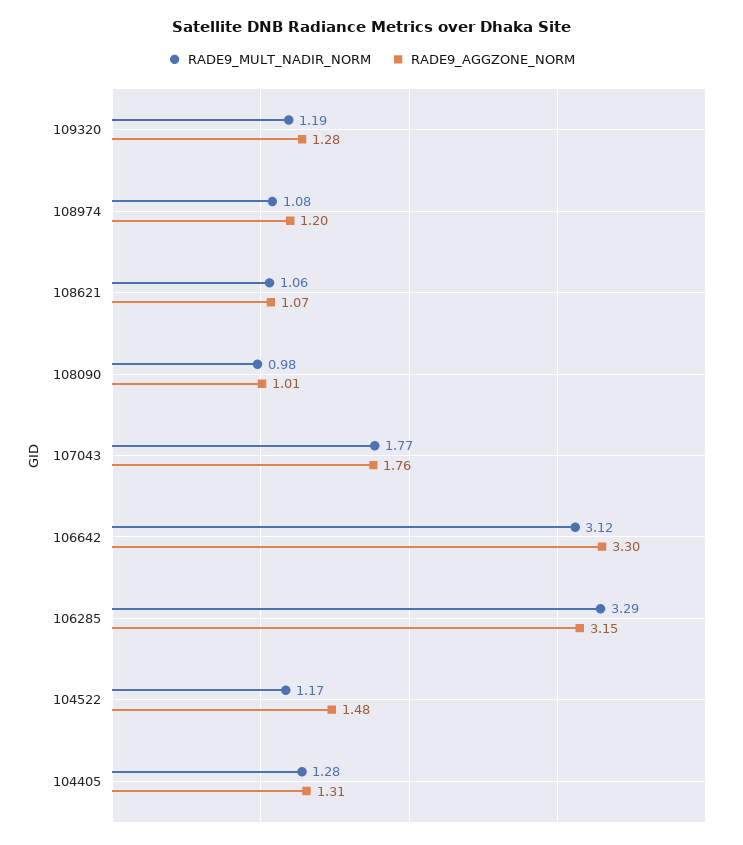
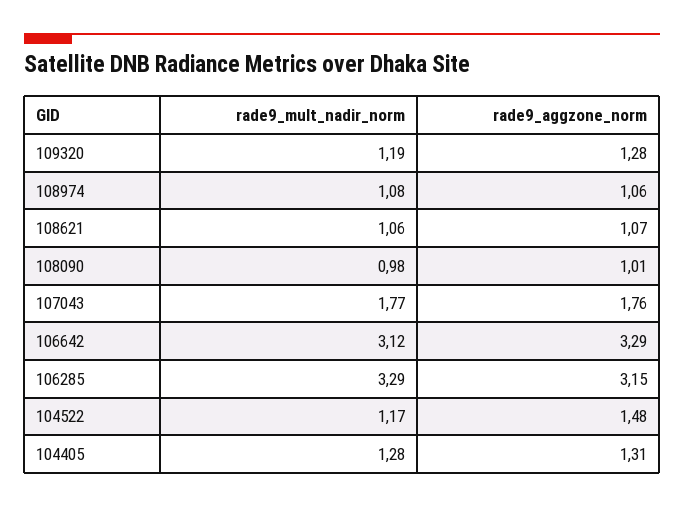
  {
    "RADE9_MULT_NADIR_NORM": {
      "109320": 1.19,
      "108974": 1.08,
      "108621": 1.06,
      "108090": 0.98,
      "107043": 1.77,
      "106642": 3.12,
      "106285": 3.29,
      "104522": 1.17,
      "104405": 1.28
    },
    "RADE9_AGGZONE_NORM": {
      "109320": 1.28,
-     "108974": 1.2,
+     "108974": 1.06,
      "108621": 1.07,
      "108090": 1.01,
      "107043": 1.76,
-     "106642": 3.3,
+     "106642": 3.29,
      "106285": 3.15,
      "104522": 1.48,
      "104405": 1.31
    }
  }

